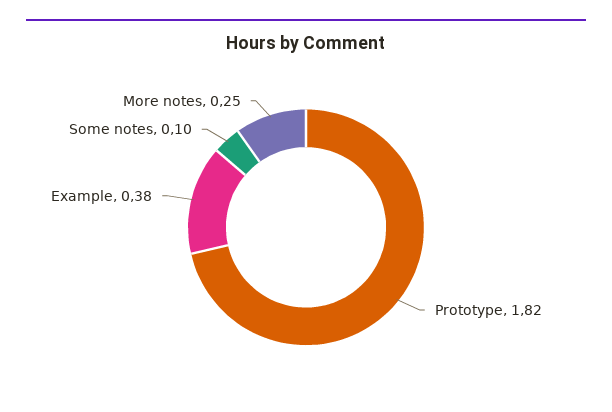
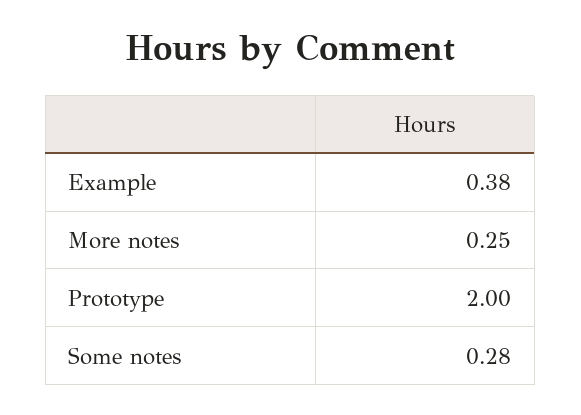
  {
-   "Prototype": 1.82,
+   "Prototype": 2,
    "Example": 0.38,
-   "Some notes": 0.1,
+   "Some notes": 0.28,
    "More notes": 0.25
  }

